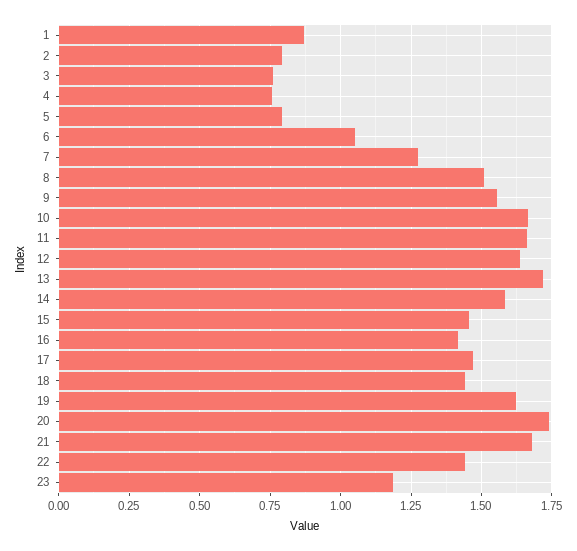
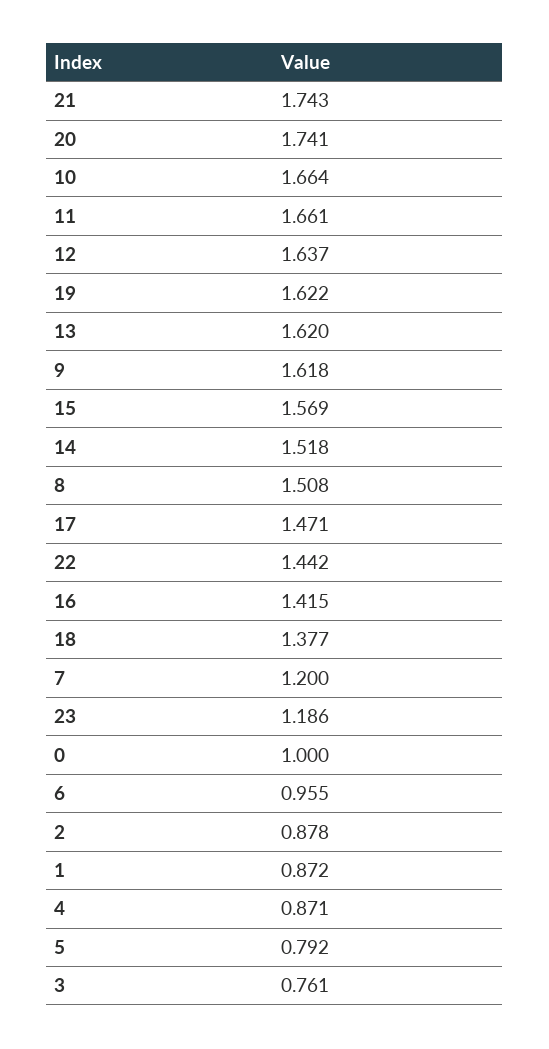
  {
    "1": 0.872,
-   "2": 0.8,
+   "2": 0.878,
    "3": 0.761,
-   "4": 0.75,
+   "4": 0.871,
    "5": 0.792,
-   "6": 1.05,
+   "6": 0.955,
-   "7": 1.275,
+   "7": 1.2,
    "8": 1.508,
-   "9": 1.55,
+   "9": 1.618,
    "10": 1.664,
    "11": 1.661,
    "12": 1.637,
-   "13": 1.725,
+   "13": 1.62,
-   "14": 1.575,
+   "14": 1.518,
-   "15": 1.45,
+   "15": 1.569,
    "16": 1.415,
    "17": 1.471,
-   "18": 1.45,
+   "18": 1.377,
    "19": 1.622,
    "20": 1.741,
-   "21": 1.675,
+   "21": 1.743,
    "22": 1.442,
-   "23": 1.186
+   "23": 1.186,
+   "0": 1
  }

